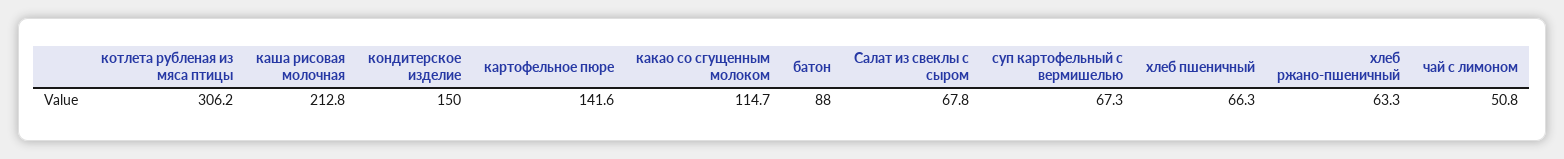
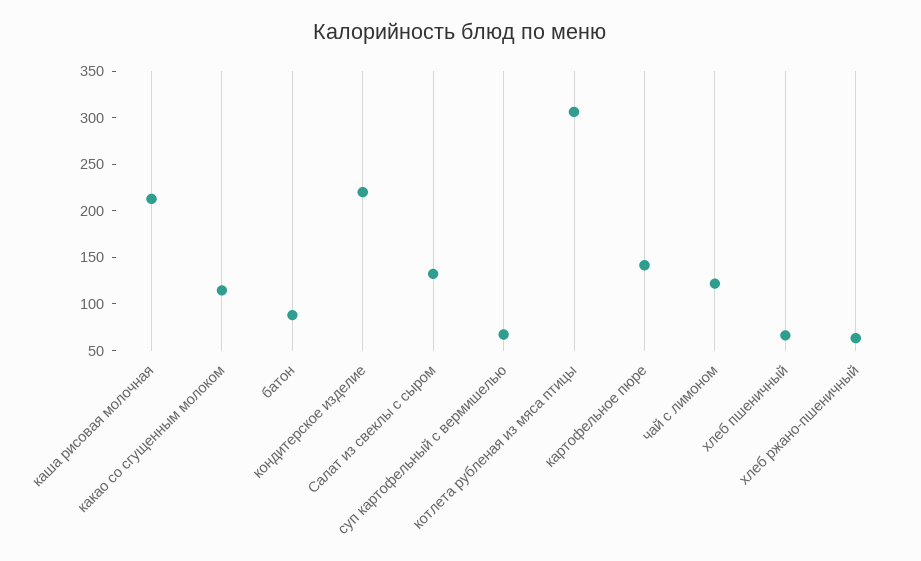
  {
    "котлета рубленая из мяса птицы": 306.2,
    "каша рисовая молочная": 212.8,
-   "кондитерское изделие": 150,
+   "кондитерское изделие": 220,
    "картофельное пюре": 141.6,
    "какао со сгущенным молоком": 114.7,
    "батон": 88,
-   "Салат из свеклы с сыром": 67.8,
+   "Салат из свеклы с сыром": 130,
    "суп картофельный с вермишелью": 67.3,
    "хлеб пшеничный": 66.3,
    "хлеб ржано-пшеничный": 63.3,
-   "чай с лимоном": 50.8
+   "чай с лимоном": 120
  }

